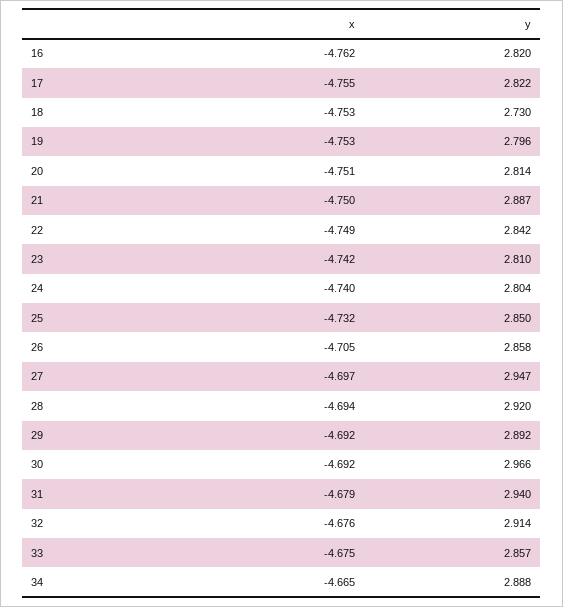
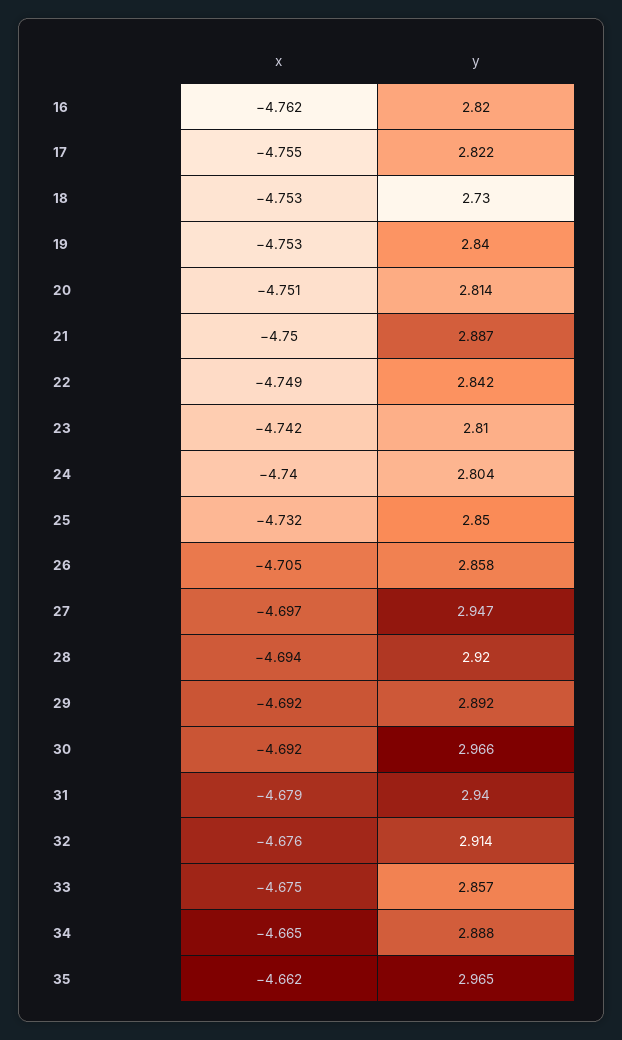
  {
    "x": {
      "16": -4.762,
      "17": -4.755,
      "18": -4.753,
      "19": -4.753,
      "20": -4.751,
      "21": -4.75,
      "22": -4.749,
      "23": -4.742,
      "24": -4.74,
      "25": -4.732,
      "26": -4.705,
      "27": -4.697,
      "28": -4.694,
      "29": -4.692,
      "30": -4.692,
      "31": -4.679,
      "32": -4.676,
      "33": -4.675,
-     "34": -4.665
+     "34": -4.665,
+     "35": -4.662
    },
    "y": {
      "16": 2.82,
      "17": 2.822,
      "18": 2.73,
-     "19": 2.796,
+     "19": 2.84,
      "20": 2.814,
      "21": 2.887,
      "22": 2.842,
      "23": 2.81,
      "24": 2.804,
      "25": 2.85,
      "26": 2.858,
      "27": 2.947,
      "28": 2.92,
      "29": 2.892,
      "30": 2.966,
      "31": 2.94,
      "32": 2.914,
      "33": 2.857,
-     "34": 2.888
+     "34": 2.888,
+     "35": 2.965
    }
  }

